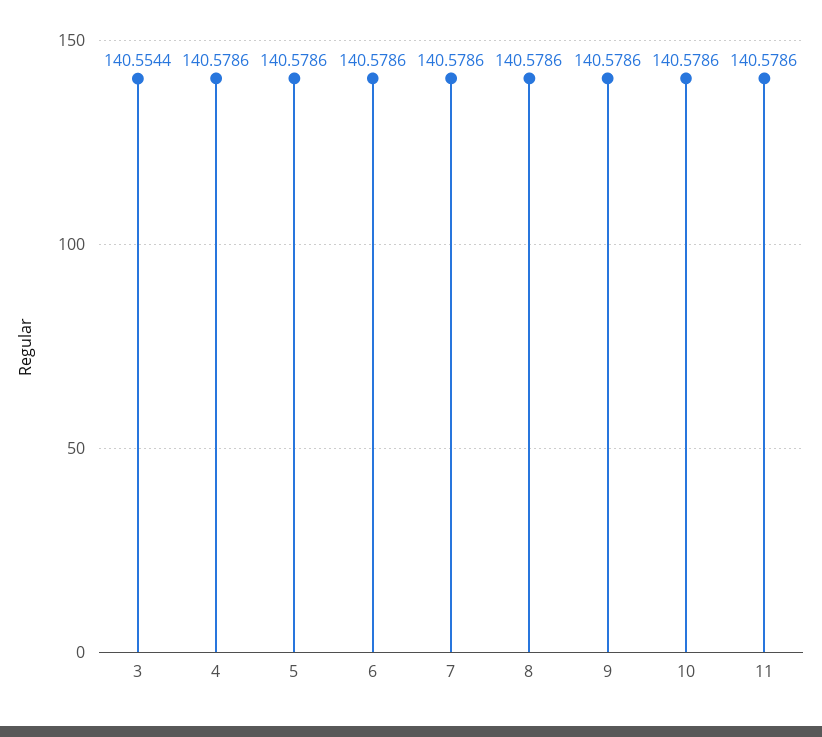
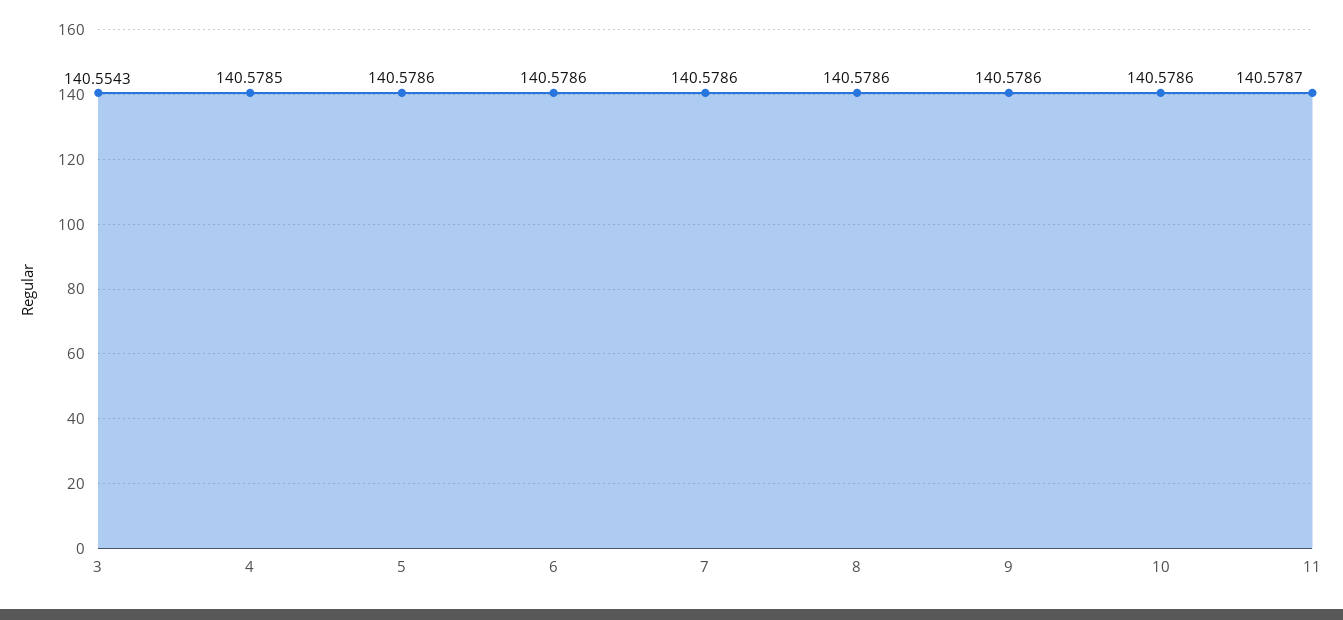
  {
-   "3": 140.5544,
+   "3": 140.5543,
-   "4": 140.5786,
+   "4": 140.5785,
    "5": 140.5786,
    "6": 140.5786,
    "7": 140.5786,
    "8": 140.5786,
    "9": 140.5786,
    "10": 140.5786,
-   "11": 140.5786
+   "11": 140.5787
  }

